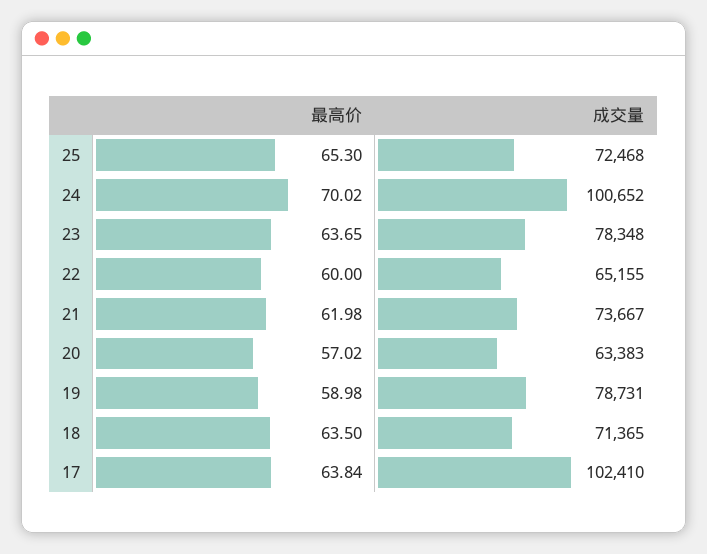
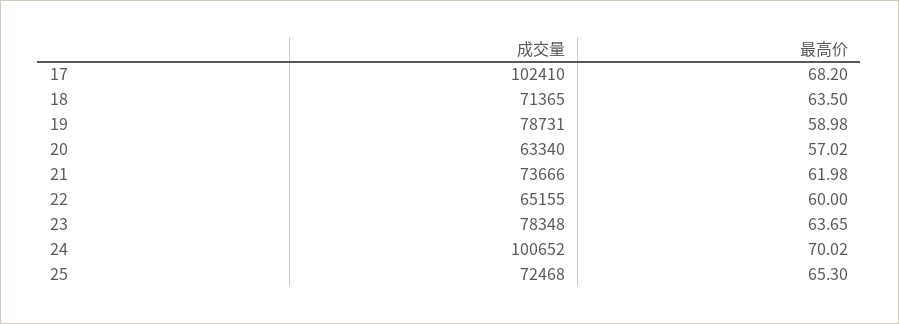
  {
    "最高价": {
      "25": 65.3,
      "24": 70.02,
      "23": 63.65,
      "22": 60,
      "21": 61.98,
      "20": 57.02,
      "19": 58.98,
      "18": 63.5,
-     "17": 63.84
+     "17": 68.2
    },
    "成交量": {
      "25": 72468,
      "24": 100652,
      "23": 78348,
      "22": 65155,
-     "21": 73667,
+     "21": 73666,
-     "20": 63383,
+     "20": 63340,
      "19": 78731,
      "18": 71365,
      "17": 102410
    }
  }

